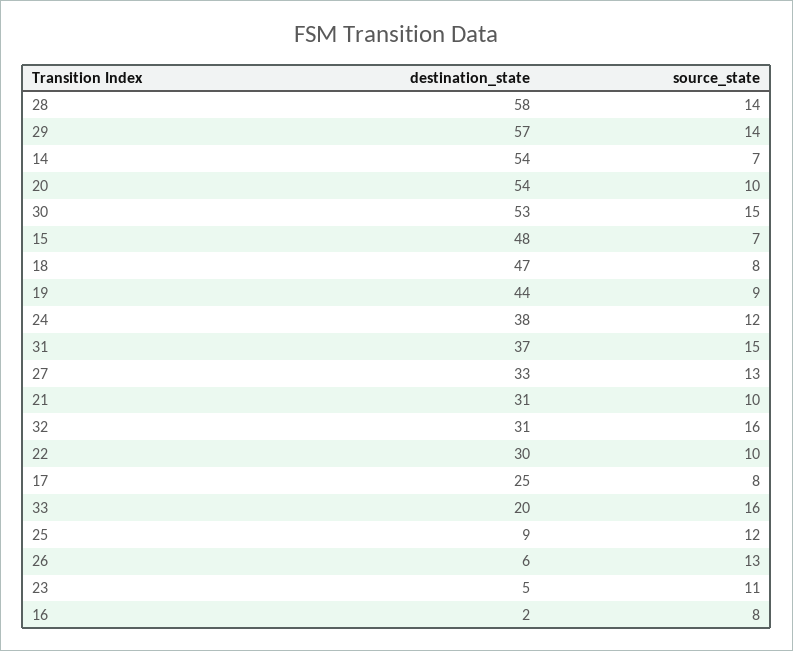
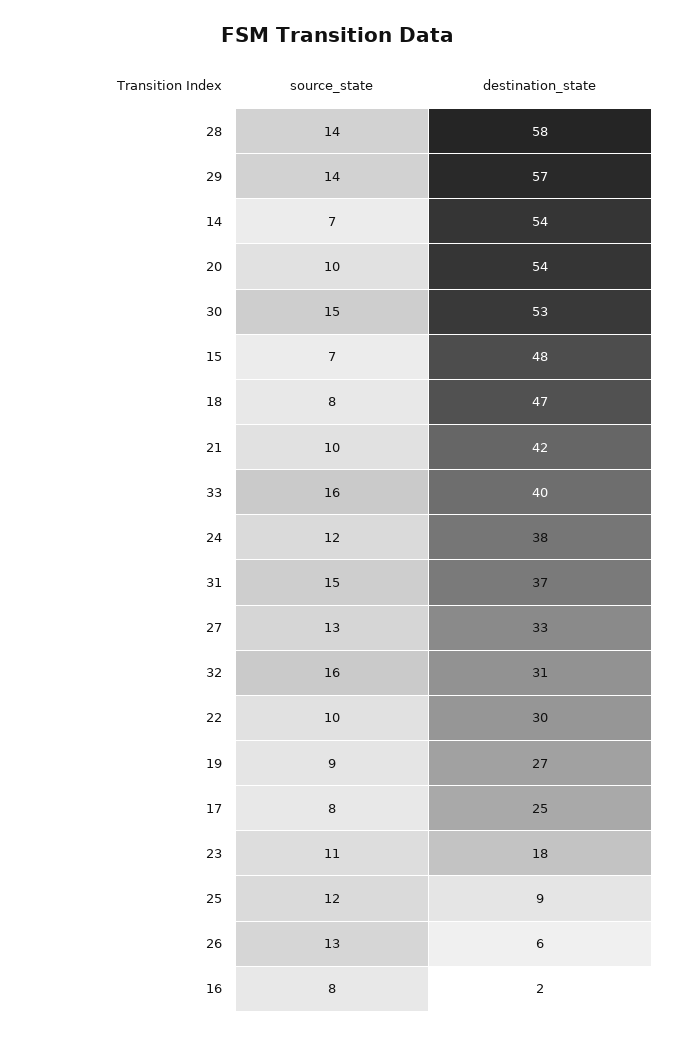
  {
    "destination_state": {
      "28": 58,
      "29": 57,
      "14": 54,
      "20": 54,
      "30": 53,
      "15": 48,
      "18": 47,
-     "19": 44,
+     "19": 27,
      "24": 38,
      "31": 37,
      "27": 33,
-     "21": 31,
+     "21": 42,
      "32": 31,
      "22": 30,
      "17": 25,
-     "33": 20,
+     "33": 40,
      "25": 9,
      "26": 6,
-     "23": 5,
+     "23": 18,
      "16": 2
    },
    "source_state": {
      "28": 14,
      "29": 14,
      "14": 7,
      "20": 10,
      "30": 15,
      "15": 7,
      "18": 8,
      "19": 9,
      "24": 12,
      "31": 15,
      "27": 13,
      "21": 10,
      "32": 16,
      "22": 10,
      "17": 8,
      "33": 16,
      "25": 12,
      "26": 13,
      "23": 11,
      "16": 8
    }
  }

